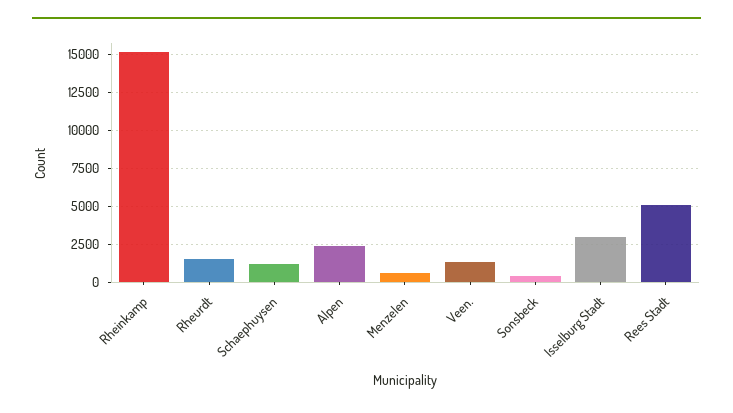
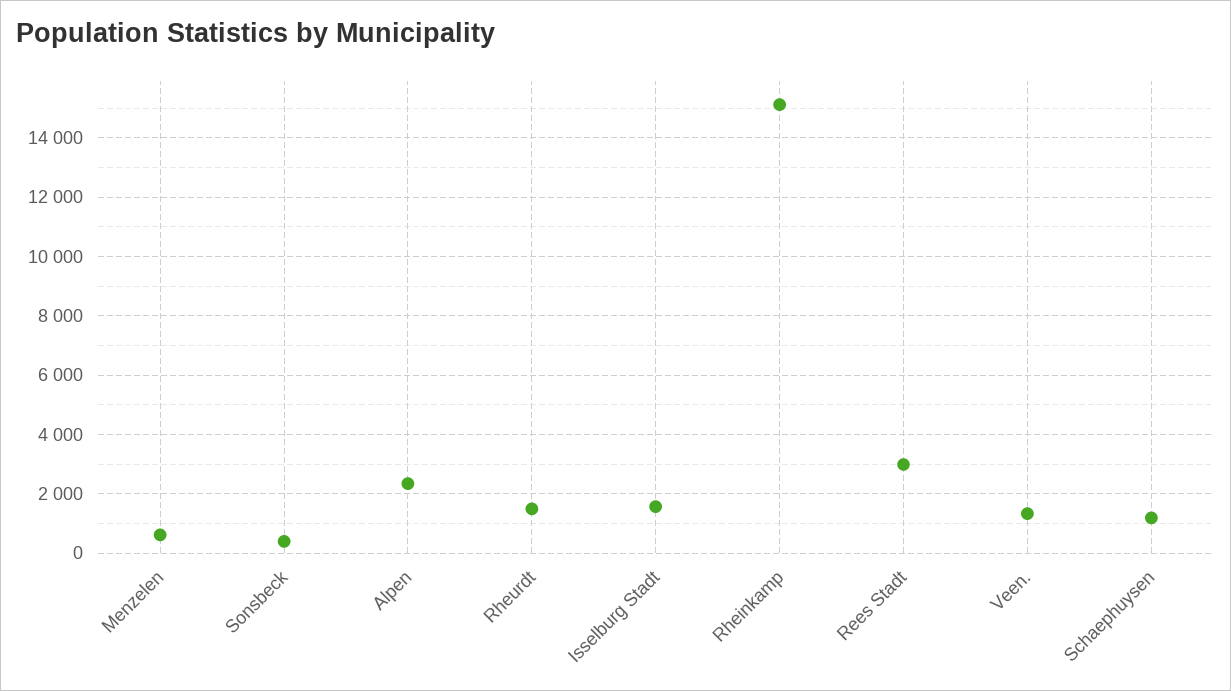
  {
    "Rheinkamp": 15250,
    "Rheurdt": 1500,
    "Schaephuysen": 1250,
    "Alpen": 2250,
    "Menzelen": 500,
    "Veen.": 1250,
    "Sonsbeck": 500,
-   "Isselburg Stadt": 3000,
+   "Isselburg Stadt": 1500,
-   "Rees Stadt": 5000
+   "Rees Stadt": 3000
  }

